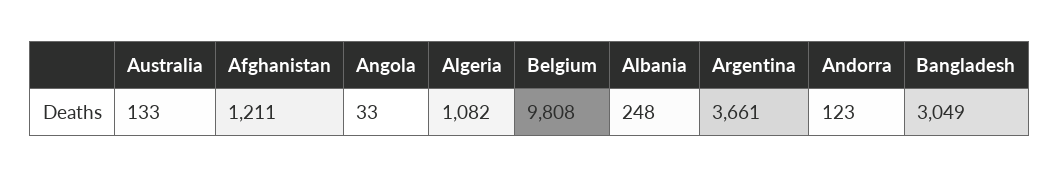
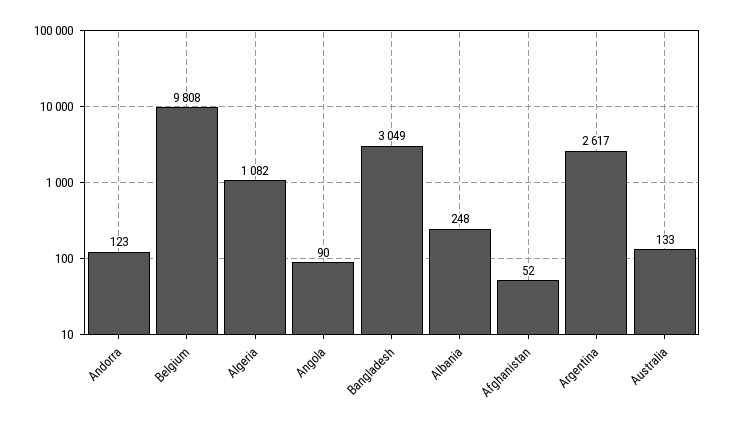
  {
    "Australia": 133,
-   "Afghanistan": 1211,
+   "Afghanistan": 52,
-   "Angola": 33,
+   "Angola": 90,
    "Algeria": 1082,
    "Belgium": 9808,
    "Albania": 248,
-   "Argentina": 3661,
+   "Argentina": 2617,
    "Andorra": 123,
    "Bangladesh": 3049
  }

